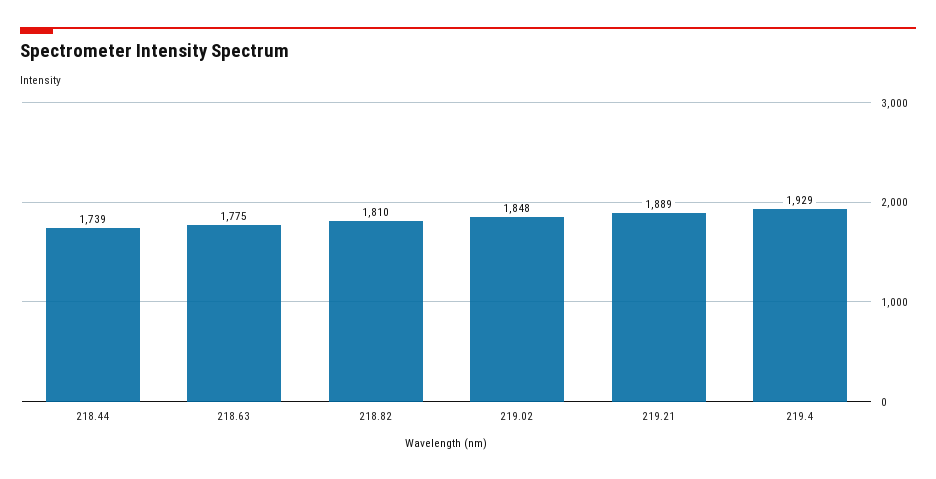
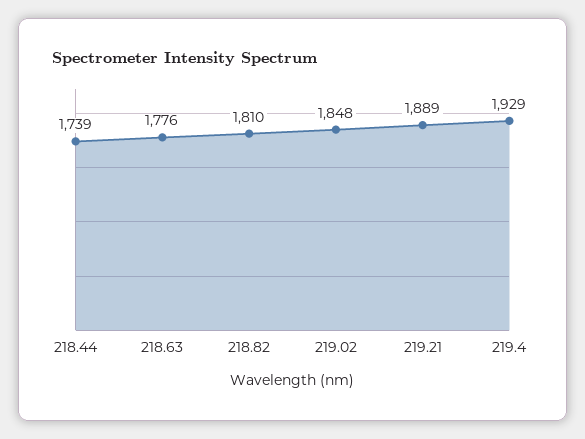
  {
    "218.44": 1739,
-   "218.63": 1775,
+   "218.63": 1776,
    "218.82": 1810,
    "219.02": 1848,
    "219.21": 1889,
    "219.4": 1929
  }

